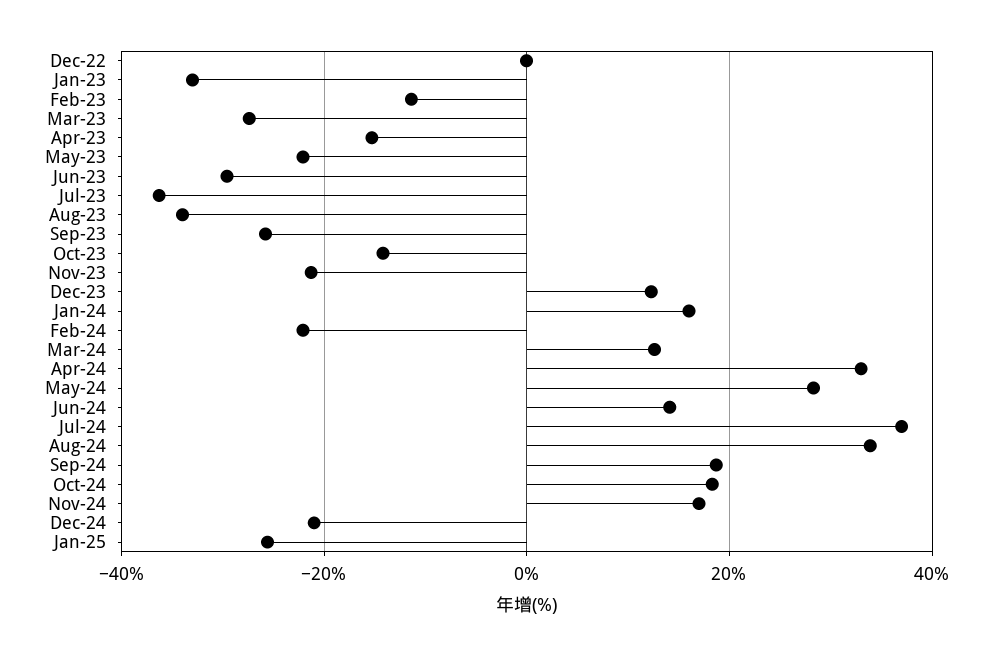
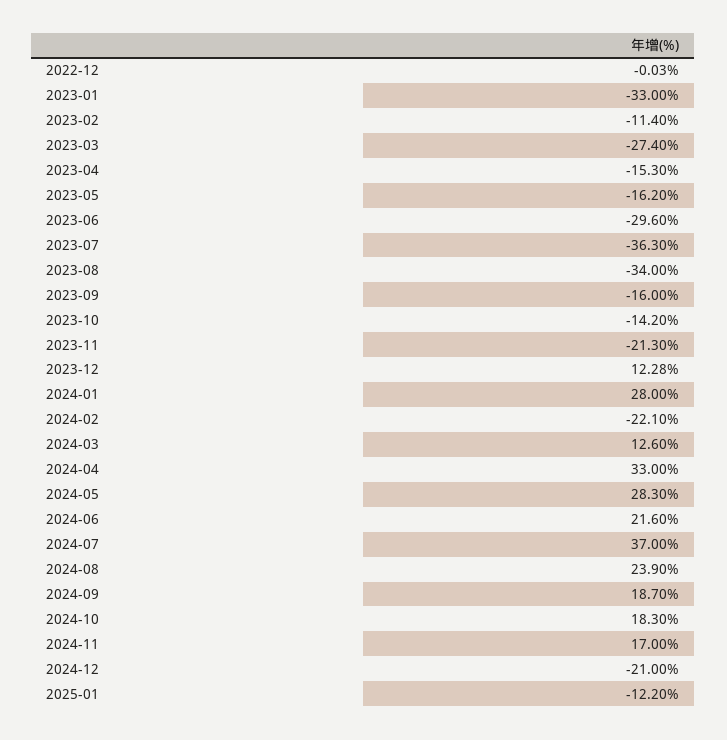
  {
    "Dec-22": -0.03,
    "Jan-23": -33,
    "Feb-23": -11.4,
    "Mar-23": -27.4,
    "Apr-23": -15.3,
-   "May-23": -22,
+   "May-23": -16.2,
    "Jun-23": -29.6,
    "Jul-23": -36.3,
    "Aug-23": -34,
-   "Sep-23": -26,
+   "Sep-23": -16,
    "Oct-23": -14.2,
    "Nov-23": -21.3,
    "Dec-23": 12.28,
-   "Jan-24": 16,
+   "Jan-24": 28,
    "Feb-24": -22.1,
    "Mar-24": 12.6,
    "Apr-24": 33,
    "May-24": 28.3,
-   "Jun-24": 14,
+   "Jun-24": 21.6,
    "Jul-24": 37,
-   "Aug-24": 34,
+   "Aug-24": 23.9,
    "Sep-24": 18.7,
    "Oct-24": 18.3,
    "Nov-24": 17,
    "Dec-24": -21,
-   "Jan-25": -26
+   "Jan-25": -12.2
  }

